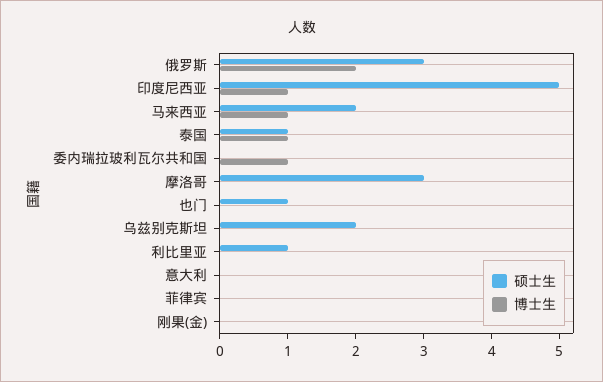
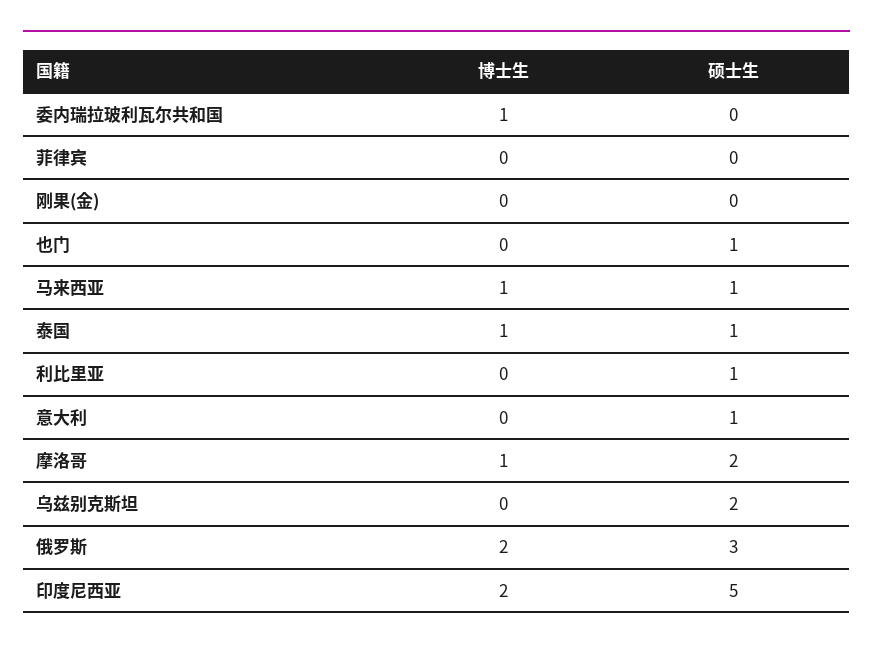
  {
    "硕士生": {
      "俄罗斯": 3,
      "印度尼西亚": 5,
-     "马来西亚": 2,
+     "马来西亚": 1,
      "泰国": 1,
      "委内瑞拉玻利瓦尔共和国": 0,
-     "摩洛哥": 3,
+     "摩洛哥": 2,
      "也门": 1,
      "乌兹别克斯坦": 2,
      "利比里亚": 1,
-     "意大利": 0,
+     "意大利": 1,
      "菲律宾": 0,
      "刚果(金)": 0
    },
    "博士生": {
      "俄罗斯": 2,
-     "印度尼西亚": 1,
+     "印度尼西亚": 2,
      "马来西亚": 1,
      "泰国": 1,
      "委内瑞拉玻利瓦尔共和国": 1,
-     "摩洛哥": 0,
+     "摩洛哥": 1,
      "也门": 0,
      "乌兹别克斯坦": 0,
      "利比里亚": 0,
      "意大利": 0,
      "菲律宾": 0,
      "刚果(金)": 0
    }
  }

